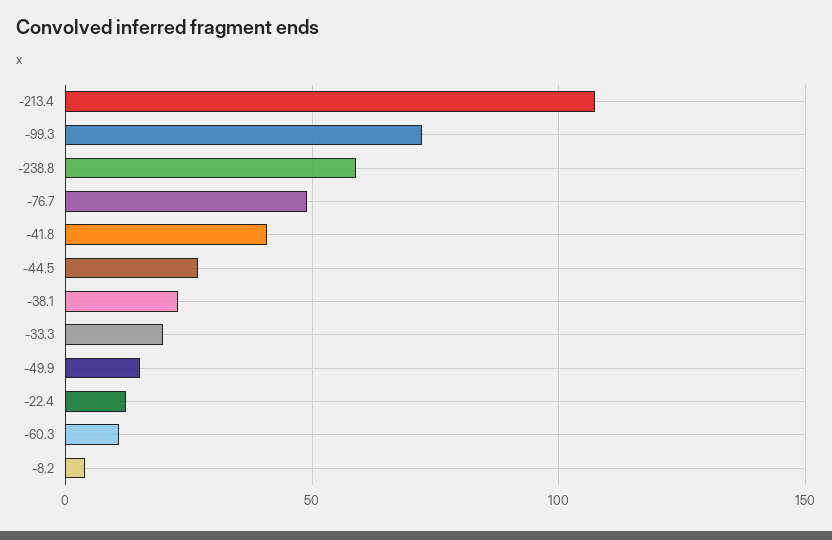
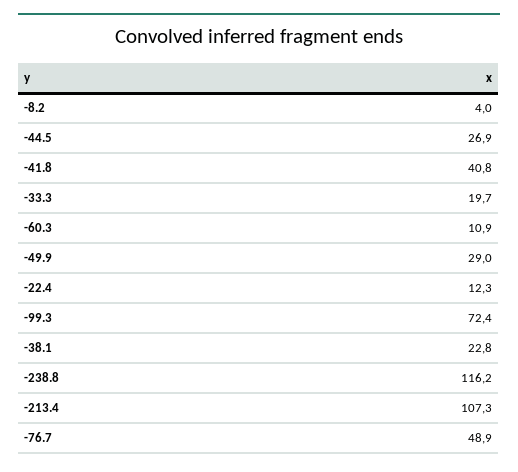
  {
    "-213.4": 107.3,
    "-99.3": 72.4,
-   "-238.8": 60,
+   "-238.8": 116.2,
    "-76.7": 48.9,
    "-41.8": 40.8,
    "-44.5": 26.9,
    "-38.1": 22.8,
    "-33.3": 19.7,
-   "-49.9": 15,
+   "-49.9": 29,
    "-22.4": 12.3,
    "-60.3": 10.9,
    "-8.2": 4
  }

